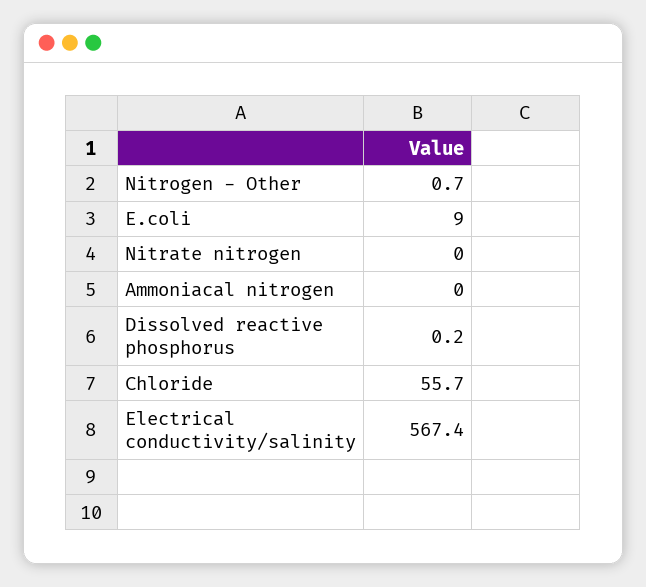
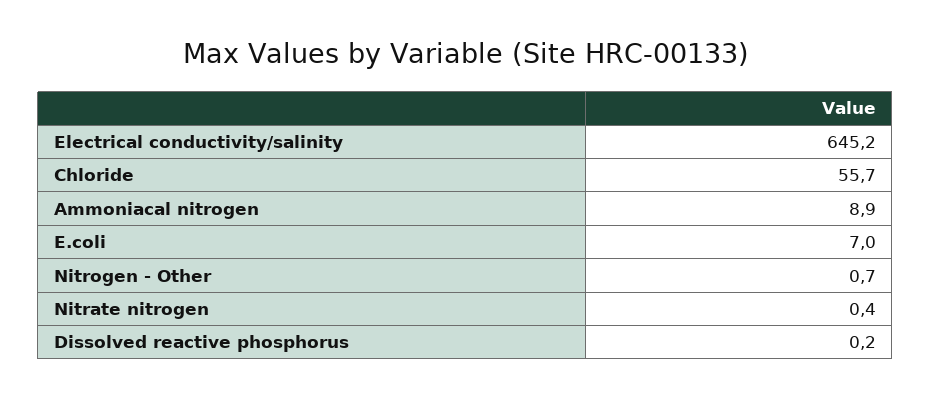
  {
    "Nitrogen - Other": 0.7,
-   "E.coli": 9,
+   "E.coli": 7,
-   "Nitrate nitrogen": 0,
+   "Nitrate nitrogen": 0.4,
-   "Ammoniacal nitrogen": 0,
+   "Ammoniacal nitrogen": 8.9,
    "Dissolved reactive phosphorus": 0.2,
    "Chloride": 55.7,
-   "Electrical conductivity/salinity": 567.4
+   "Electrical conductivity/salinity": 645.2
  }

